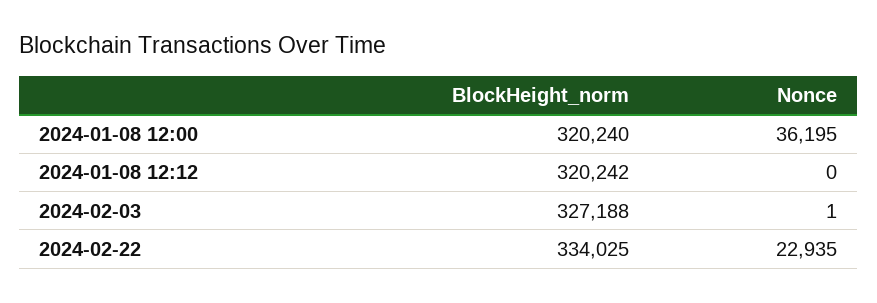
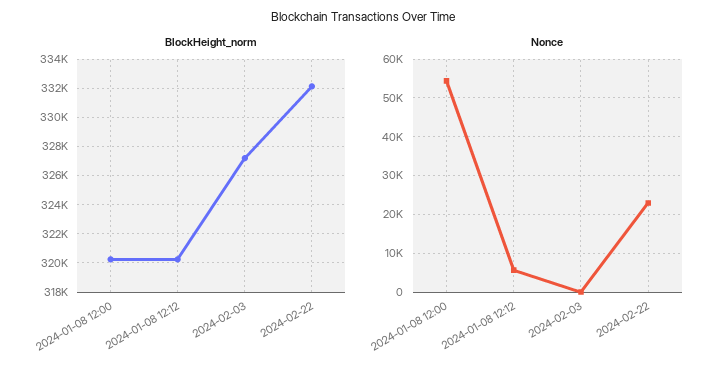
  {
    "BlockHeight_norm": {
      "2024-01-08 12:00": 320240,
      "2024-01-08 12:12": 320242,
      "2024-02-03": 327188,
-     "2024-02-22": 334025
+     "2024-02-22": 332000
    },
    "Nonce": {
-     "2024-01-08 12:00": 36195,
+     "2024-01-08 12:00": 54000,
-     "2024-01-08 12:12": 0,
+     "2024-01-08 12:12": 6000,
      "2024-02-03": 1,
      "2024-02-22": 22935
    }
  }

